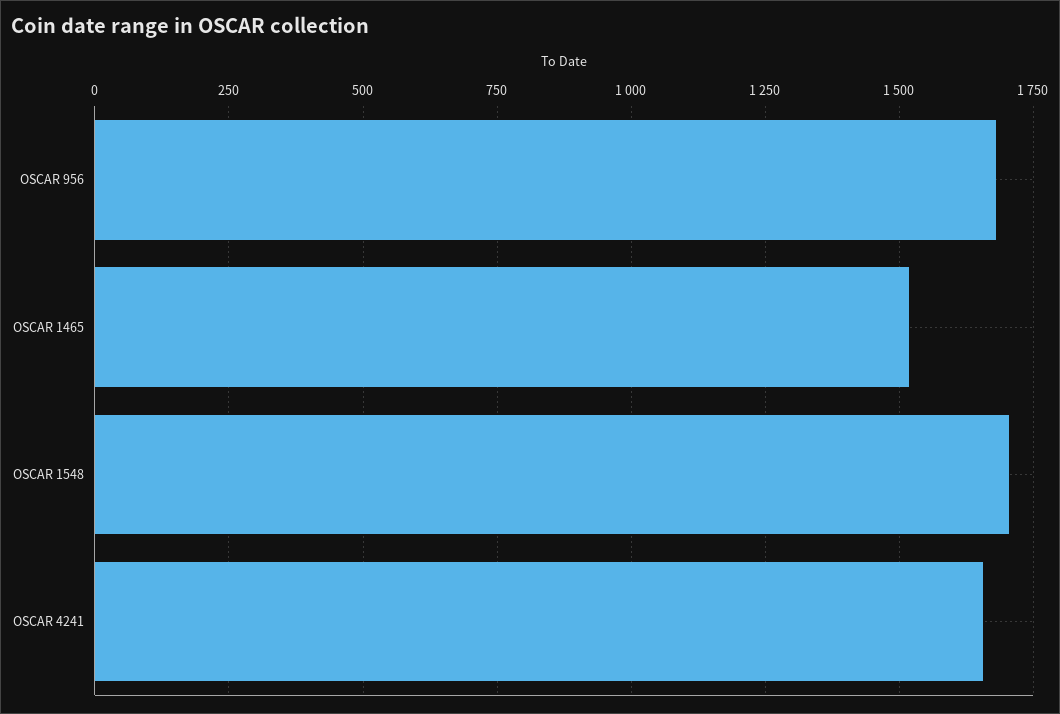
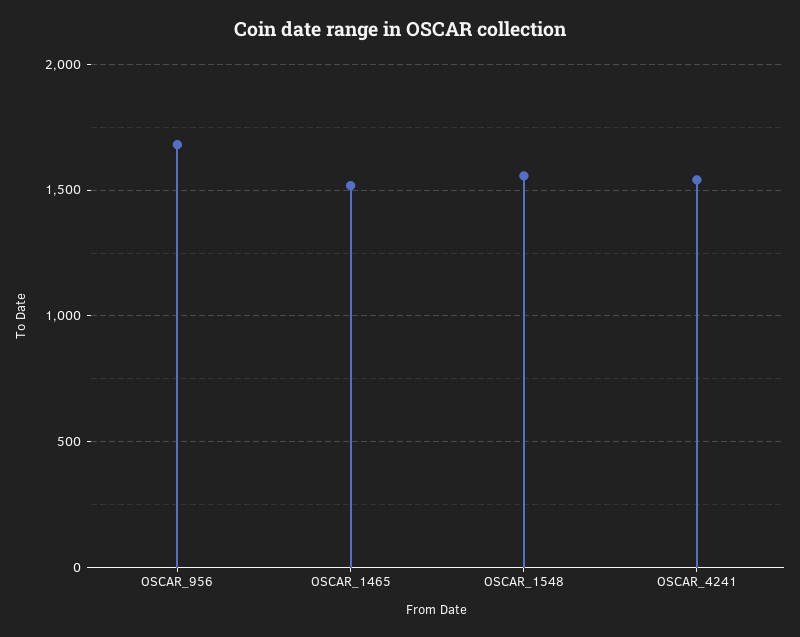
  {
    "OSCAR 956": 1675,
    "OSCAR 1465": 1525,
-   "OSCAR 1548": 1700,
+   "OSCAR 1548": 1550,
-   "OSCAR 4241": 1650
+   "OSCAR 4241": 1550
  }

